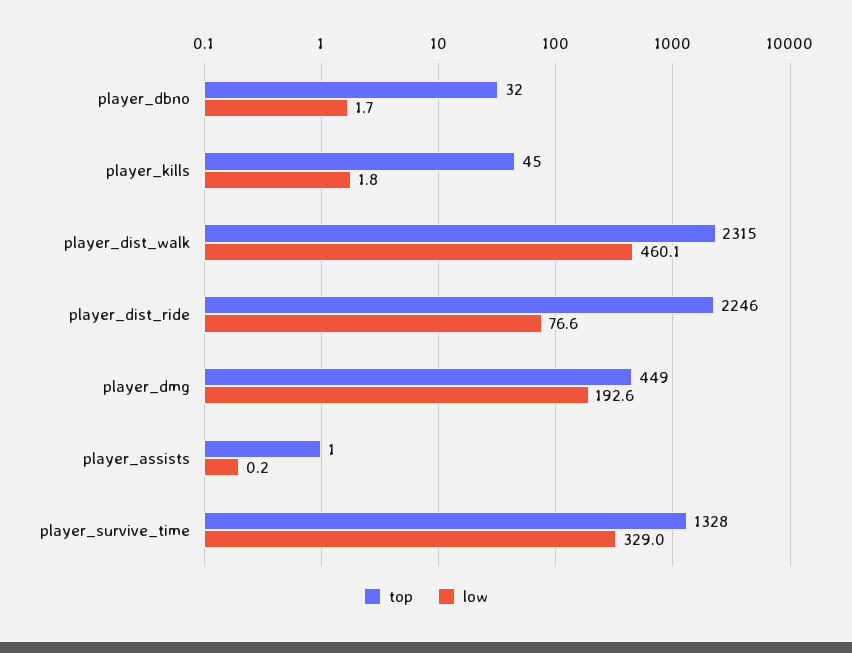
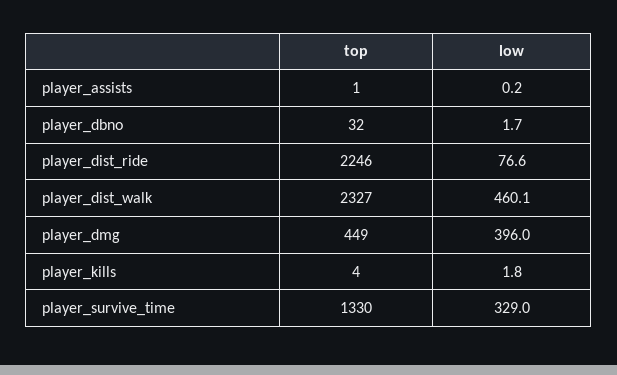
  {
    "top": {
      "player_dbno": 32,
-     "player_kills": 45,
+     "player_kills": 4,
-     "player_dist_walk": 2315,
+     "player_dist_walk": 2327,
      "player_dist_ride": 2246,
      "player_dmg": 449,
      "player_assists": 1,
-     "player_survive_time": 1328
+     "player_survive_time": 1330
    },
    "low": {
      "player_dbno": 1.7,
      "player_kills": 1.8,
      "player_dist_walk": 460.1,
      "player_dist_ride": 76.6,
-     "player_dmg": 192.6,
+     "player_dmg": 396,
      "player_assists": 0.2,
      "player_survive_time": 329
    }
  }

